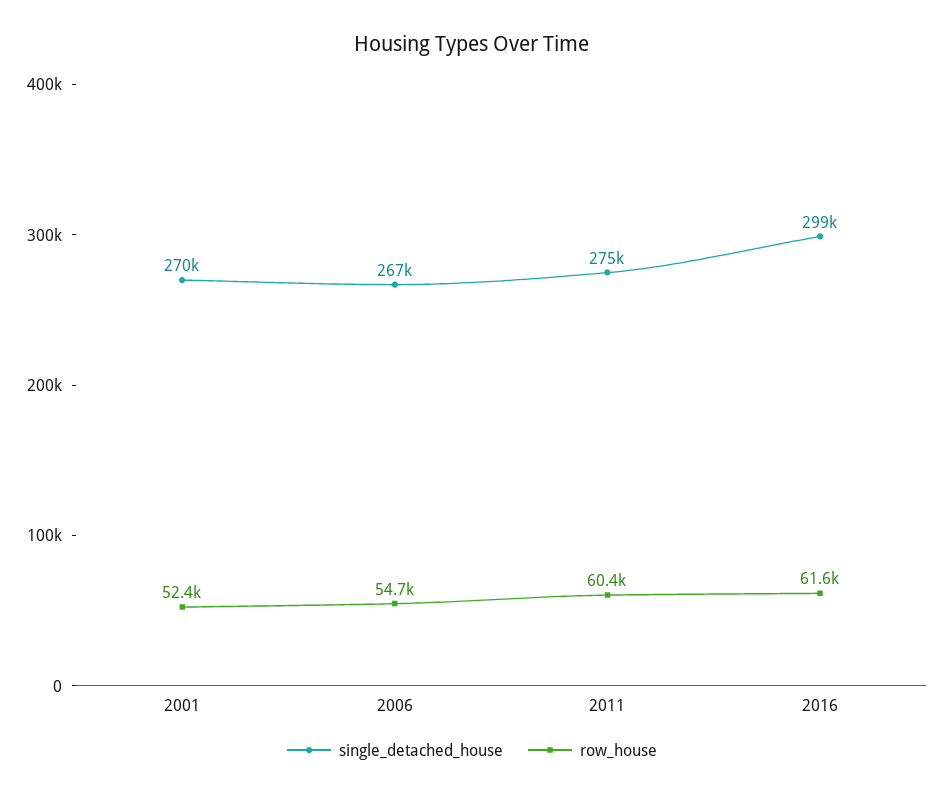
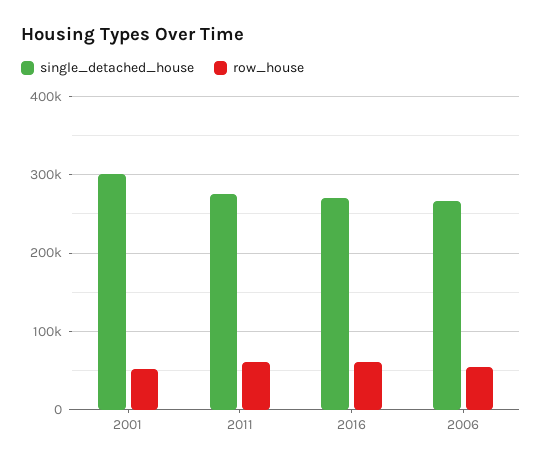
  {
    "single_detached_house": {
-     "2001": 270000,
+     "2001": 300000,
      "2006": 267000,
      "2011": 275000,
-     "2016": 299000
+     "2016": 270000
    },
    "row_house": {
      "2001": 52400,
      "2006": 54700,
      "2011": 60400,
      "2016": 61600
    }
  }

